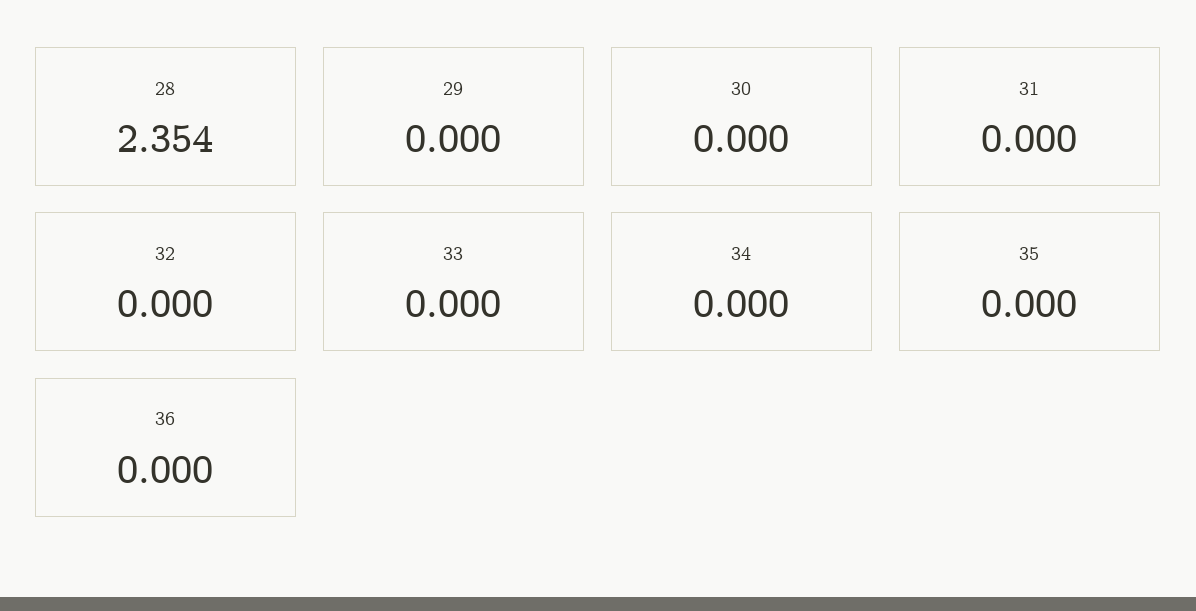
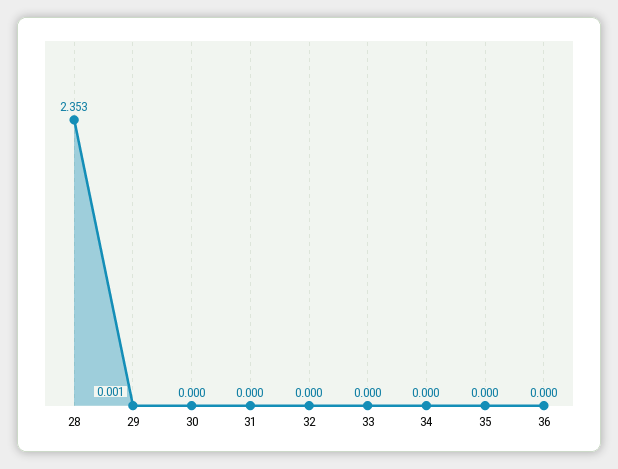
  {
-   "28": 2.354,
+   "28": 2.353,
-   "29": 0,
+   "29": 0.001,
    "30": 0,
    "31": 0,
    "32": 0,
    "33": 0,
    "34": 0,
    "35": 0,
    "36": 0
  }

